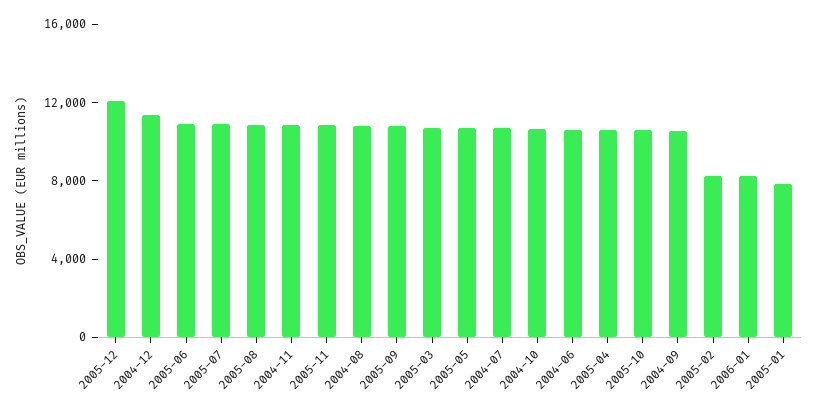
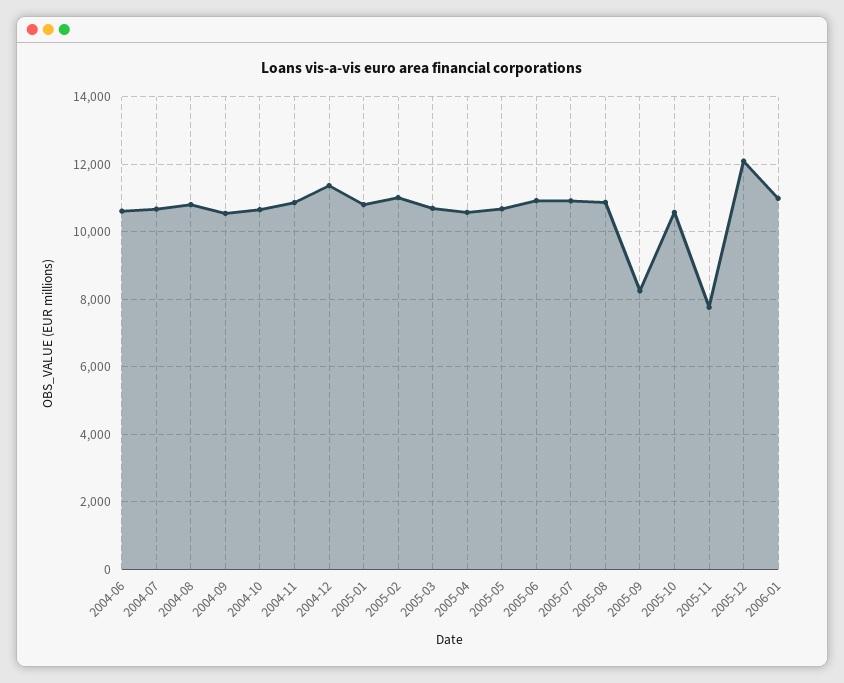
  {
    "2005-12": 12000,
    "2004-12": 11400,
    "2005-06": 11000,
    "2005-07": 11000,
    "2005-08": 10800,
    "2004-11": 10800,
-   "2005-11": 11000,
+   "2005-11": 7800,
    "2004-08": 10800,
-   "2005-09": 11000,
+   "2005-09": 8200,
    "2005-03": 10600,
    "2005-05": 10600,
    "2004-07": 10600,
    "2004-10": 10600,
    "2004-06": 10600,
    "2005-04": 10600,
    "2005-10": 10600,
    "2004-09": 10600,
-   "2005-02": 8000,
+   "2005-02": 11000,
-   "2006-01": 8000,
+   "2006-01": 11000,
-   "2005-01": 8000
+   "2005-01": 10800
  }

